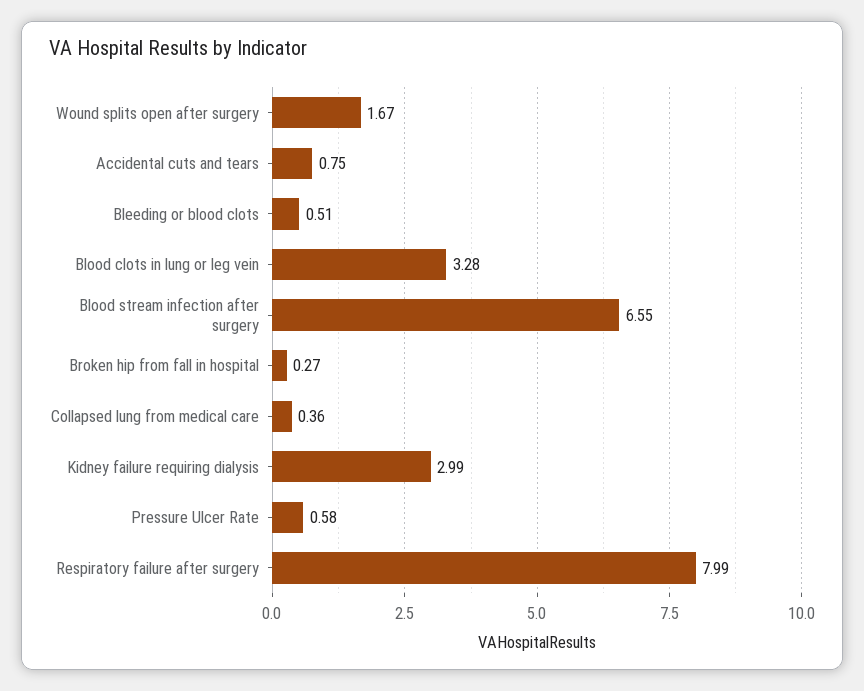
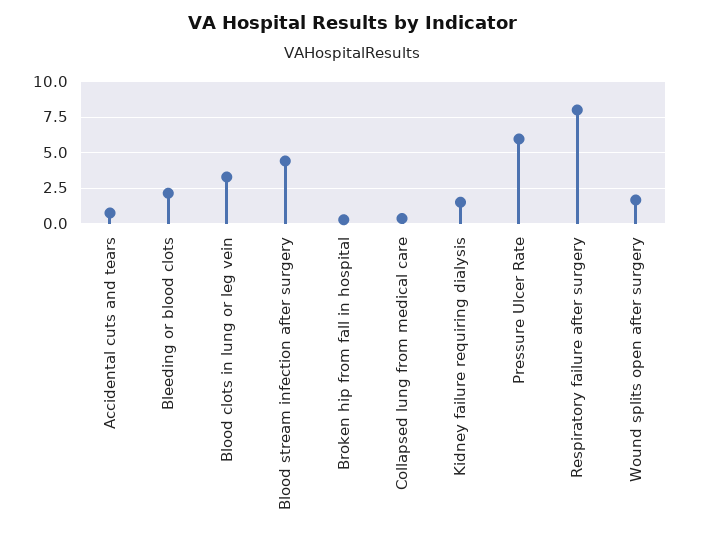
  {
    "Wound splits open after surgery": 1.67,
    "Accidental cuts and tears": 0.75,
-   "Bleeding or blood clots": 0.51,
+   "Bleeding or blood clots": 2,
    "Blood clots in lung or leg vein": 3.28,
-   "Blood stream infection after surgery": 6.55,
+   "Blood stream infection after surgery": 4.5,
    "Broken hip from fall in hospital": 0.27,
    "Collapsed lung from medical care": 0.36,
-   "Kidney failure requiring dialysis": 2.99,
+   "Kidney failure requiring dialysis": 1.5,
-   "Pressure Ulcer Rate": 0.58,
+   "Pressure Ulcer Rate": 6,
    "Respiratory failure after surgery": 7.99
  }

